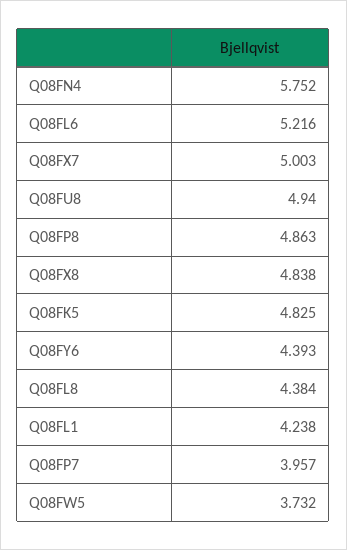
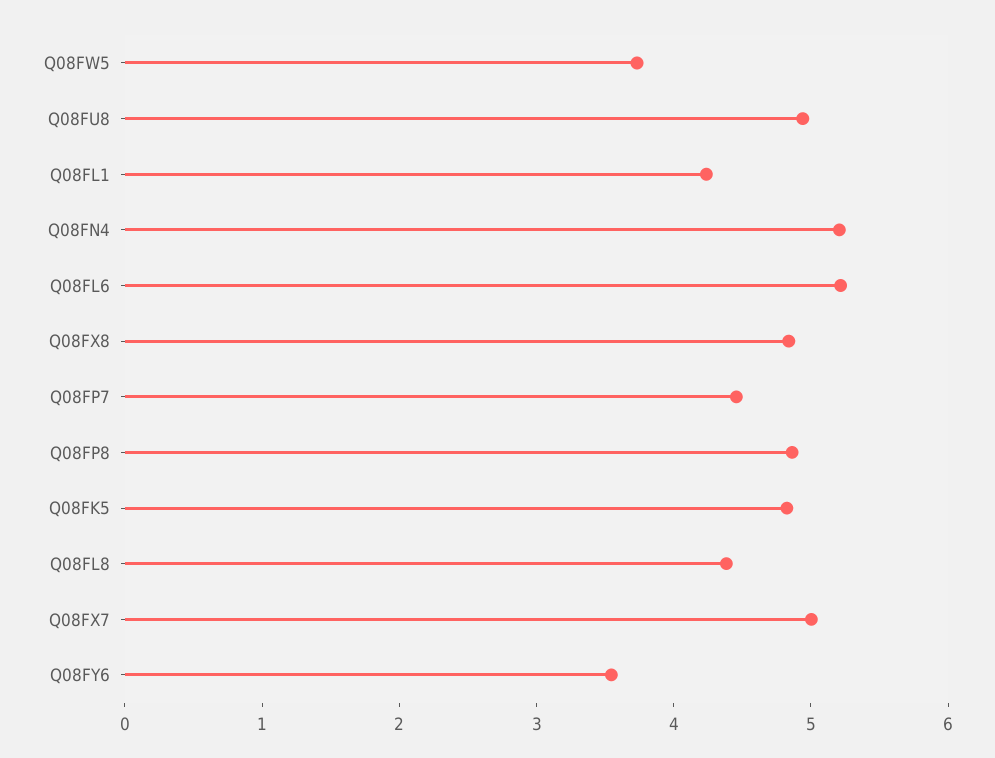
  {
-   "Q08FN4": 5.752,
+   "Q08FN4": 5.2,
    "Q08FL6": 5.216,
    "Q08FX7": 5.003,
    "Q08FU8": 4.94,
    "Q08FP8": 4.863,
    "Q08FX8": 4.838,
    "Q08FK5": 4.825,
-   "Q08FY6": 4.393,
+   "Q08FY6": 3.6,
    "Q08FL8": 4.384,
    "Q08FL1": 4.238,
-   "Q08FP7": 3.957,
+   "Q08FP7": 4.4,
    "Q08FW5": 3.732
  }

